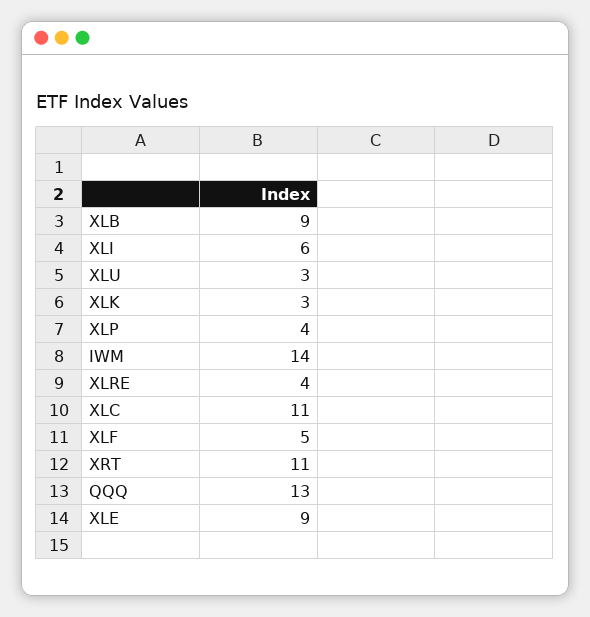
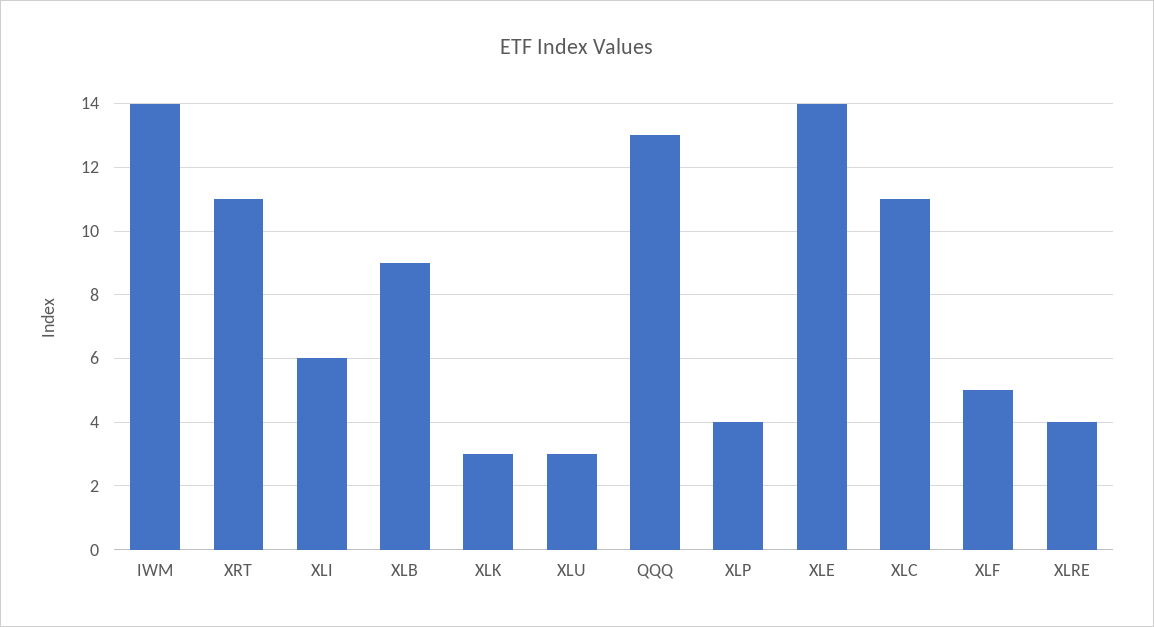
  {
    "XLB": 9,
    "XLI": 6,
    "XLU": 3,
    "XLK": 3,
    "XLP": 4,
    "IWM": 14,
    "XLRE": 4,
    "XLC": 11,
    "XLF": 5,
    "XRT": 11,
    "QQQ": 13,
-   "XLE": 9
+   "XLE": 14
  }

